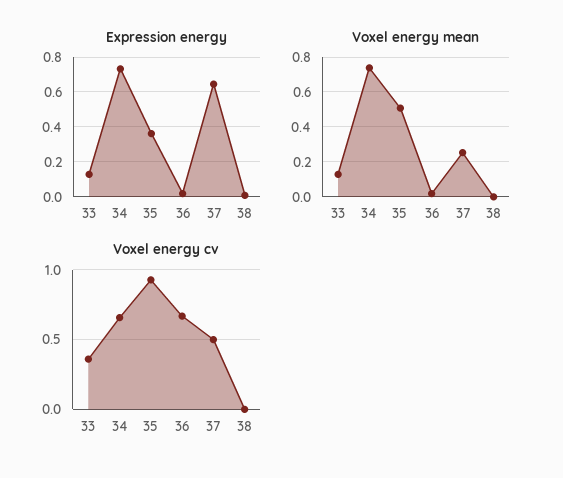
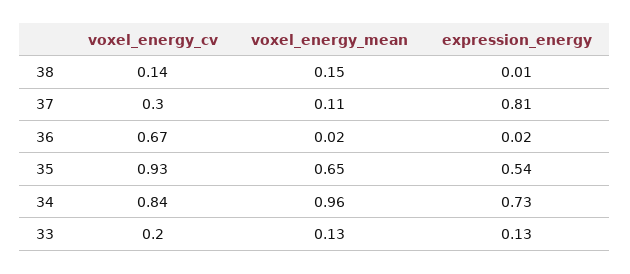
  {
    "Expression energy": {
      "33": 0.13,
      "34": 0.73,
-     "35": 0.35,
+     "35": 0.54,
      "36": 0.02,
-     "37": 0.65,
+     "37": 0.81,
      "38": 0.01
    },
    "Voxel energy mean": {
      "33": 0.13,
-     "34": 0.75,
+     "34": 0.96,
-     "35": 0.5,
+     "35": 0.65,
      "36": 0.02,
-     "37": 0.25,
+     "37": 0.11,
-     "38": 0
+     "38": 0.15
    },
    "Voxel energy cv": {
-     "33": 0.35,
+     "33": 0.2,
-     "34": 0.65,
+     "34": 0.84,
      "35": 0.93,
      "36": 0.67,
-     "37": 0.5,
+     "37": 0.3,
-     "38": 0
+     "38": 0.14
    }
  }

